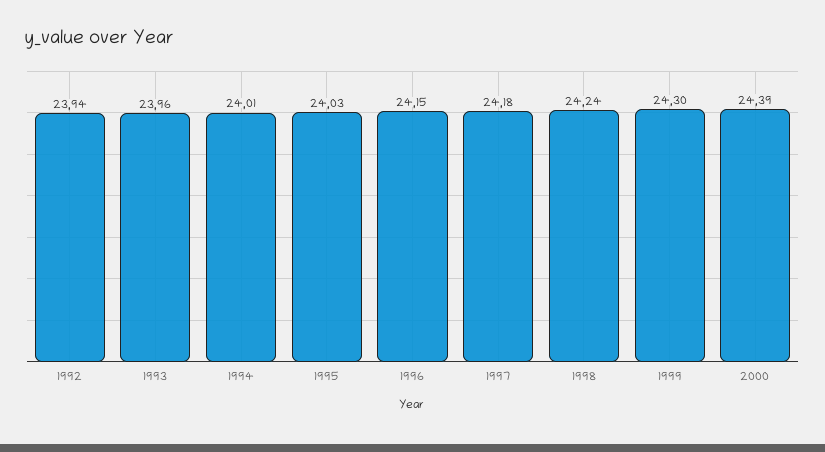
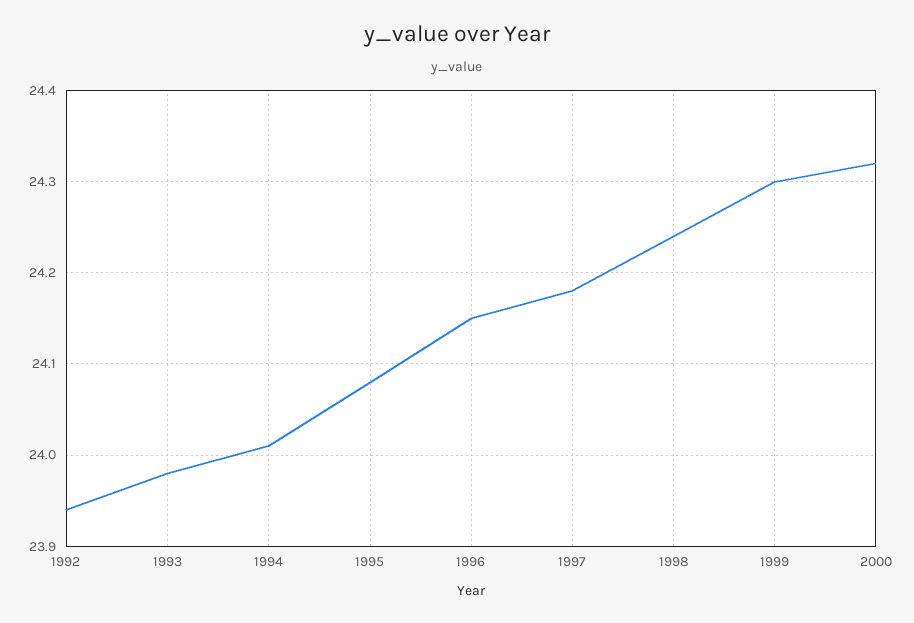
  {
    "1992": 23.94,
-   "1993": 23.96,
+   "1993": 23.98,
    "1994": 24.01,
-   "1995": 24.03,
+   "1995": 24.08,
    "1996": 24.15,
    "1997": 24.18,
    "1998": 24.24,
    "1999": 24.3,
-   "2000": 24.39
+   "2000": 24.32
  }

